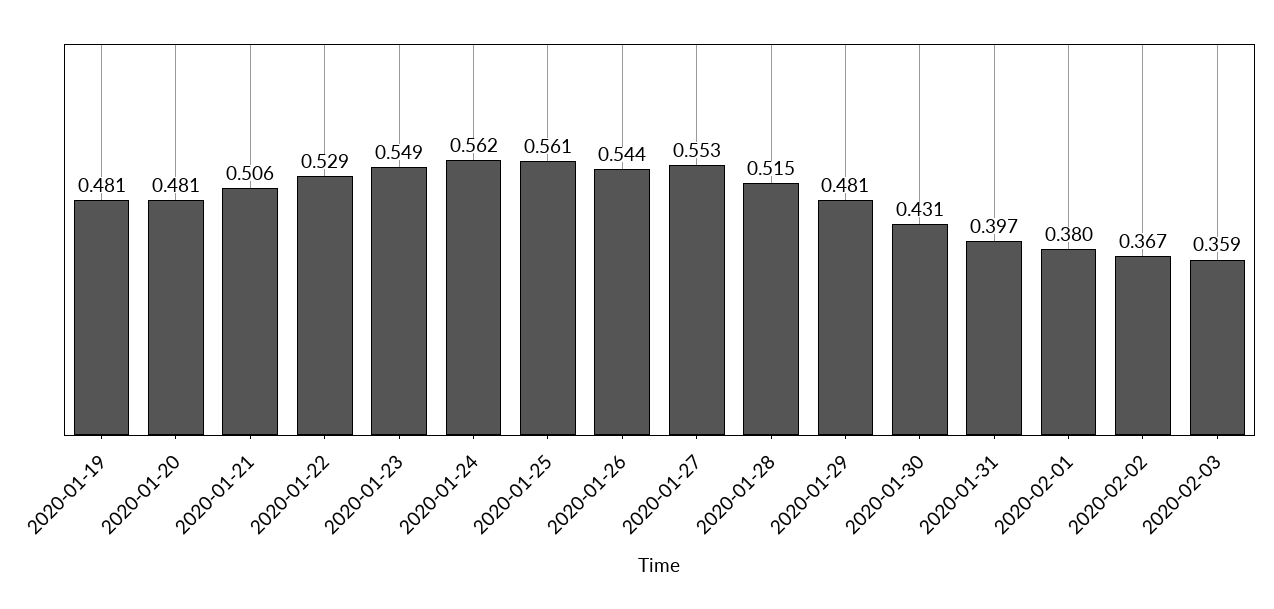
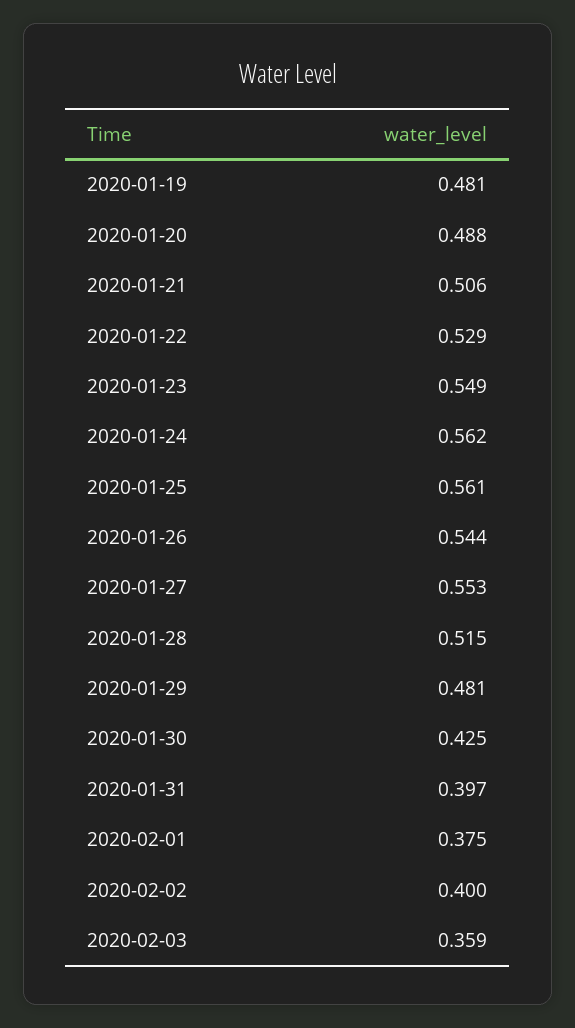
  {
    "2020-01-19": 0.481,
-   "2020-01-20": 0.481,
+   "2020-01-20": 0.488,
    "2020-01-21": 0.506,
    "2020-01-22": 0.529,
    "2020-01-23": 0.549,
    "2020-01-24": 0.562,
    "2020-01-25": 0.561,
    "2020-01-26": 0.544,
    "2020-01-27": 0.553,
    "2020-01-28": 0.515,
    "2020-01-29": 0.481,
-   "2020-01-30": 0.431,
+   "2020-01-30": 0.425,
    "2020-01-31": 0.397,
-   "2020-02-01": 0.38,
+   "2020-02-01": 0.375,
-   "2020-02-02": 0.367,
+   "2020-02-02": 0.4,
    "2020-02-03": 0.359
  }

